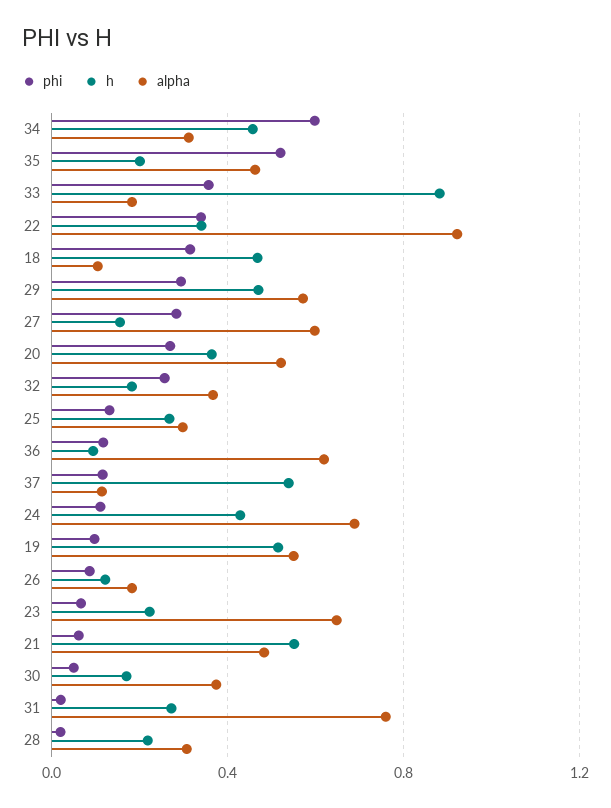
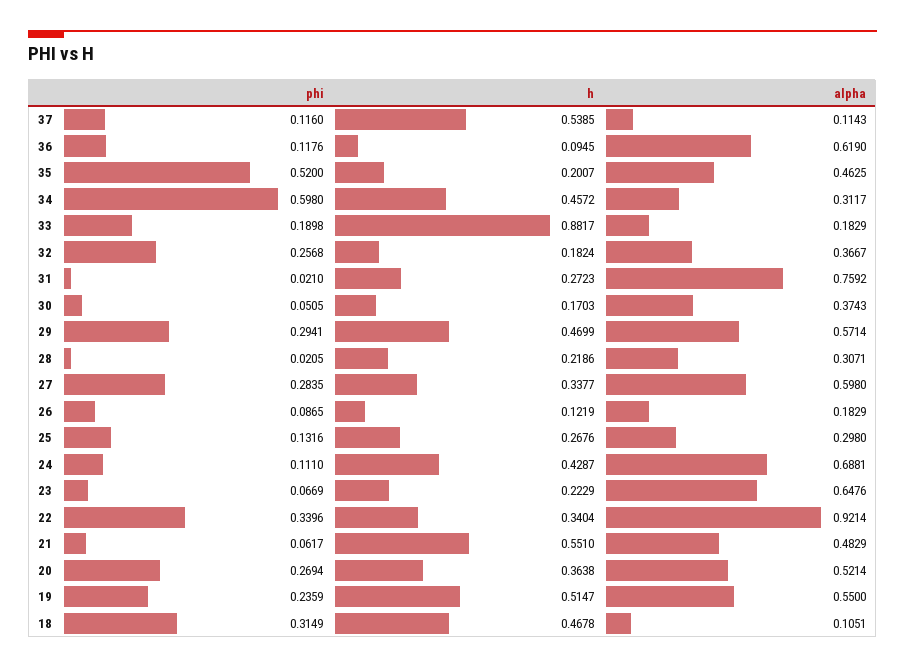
  {
    "phi": {
      "34": 0.598,
      "35": 0.52,
-     "33": 0.35,
+     "33": 0.1898,
      "22": 0.3396,
      "18": 0.3149,
      "29": 0.2941,
      "27": 0.2835,
      "20": 0.2694,
      "32": 0.2568,
      "25": 0.1316,
      "36": 0.1176,
      "37": 0.116,
      "24": 0.111,
-     "19": 0.1,
+     "19": 0.2359,
      "26": 0.0865,
      "23": 0.0669,
      "21": 0.0617,
      "30": 0.0505,
      "31": 0.021,
      "28": 0.0205
    },
    "h": {
      "34": 0.4572,
      "35": 0.2007,
      "33": 0.8817,
      "22": 0.3404,
      "18": 0.4678,
      "29": 0.4699,
-     "27": 0.15,
+     "27": 0.3377,
      "20": 0.3638,
      "32": 0.1824,
      "25": 0.2676,
      "36": 0.0945,
      "37": 0.5385,
      "24": 0.4287,
      "19": 0.5147,
      "26": 0.1219,
      "23": 0.2229,
      "21": 0.551,
      "30": 0.1703,
      "31": 0.2723,
      "28": 0.2186
    },
    "alpha": {
      "34": 0.3117,
      "35": 0.4625,
      "33": 0.1829,
      "22": 0.9214,
      "18": 0.1051,
      "29": 0.5714,
      "27": 0.598,
      "20": 0.5214,
      "32": 0.3667,
      "25": 0.298,
      "36": 0.619,
      "37": 0.1143,
      "24": 0.6881,
      "19": 0.55,
      "26": 0.1829,
      "23": 0.6476,
      "21": 0.4829,
      "30": 0.3743,
      "31": 0.7592,
      "28": 0.3071
    }
  }

